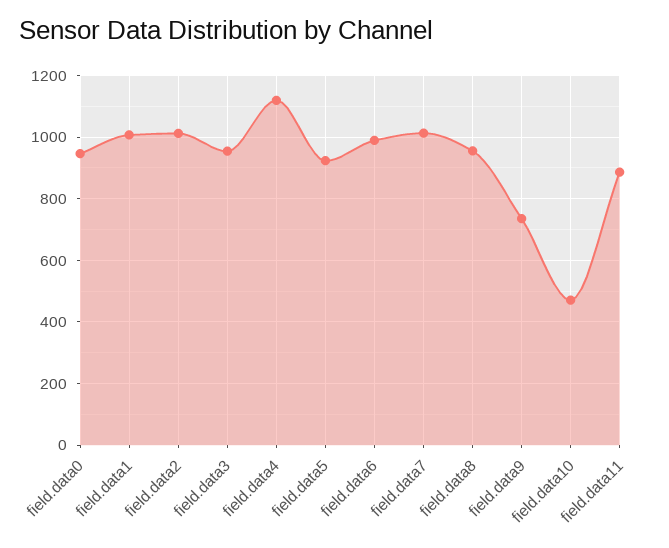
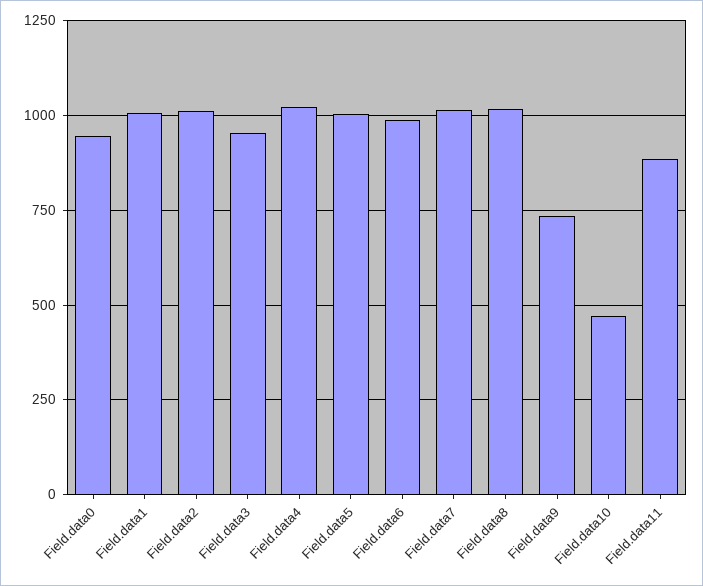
  {
    "field.data0": 940,
    "field.data1": 1000,
    "field.data2": 1020,
    "field.data3": 960,
-   "field.data4": 1120,
+   "field.data4": 1025,
-   "field.data5": 920,
+   "field.data5": 1000,
    "field.data6": 980,
    "field.data7": 1020,
-   "field.data8": 960,
+   "field.data8": 1025,
    "field.data9": 740,
    "field.data10": 480,
    "field.data11": 880
  }

